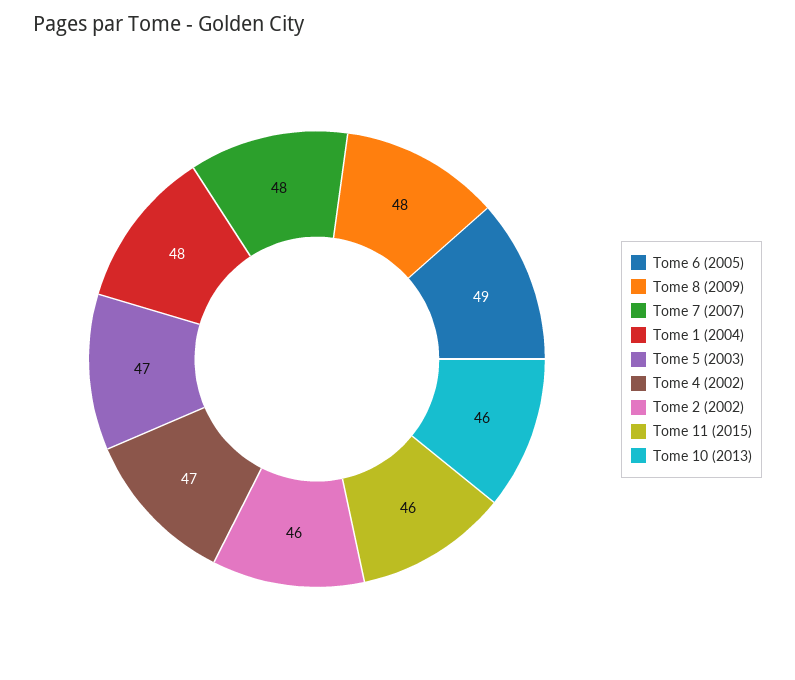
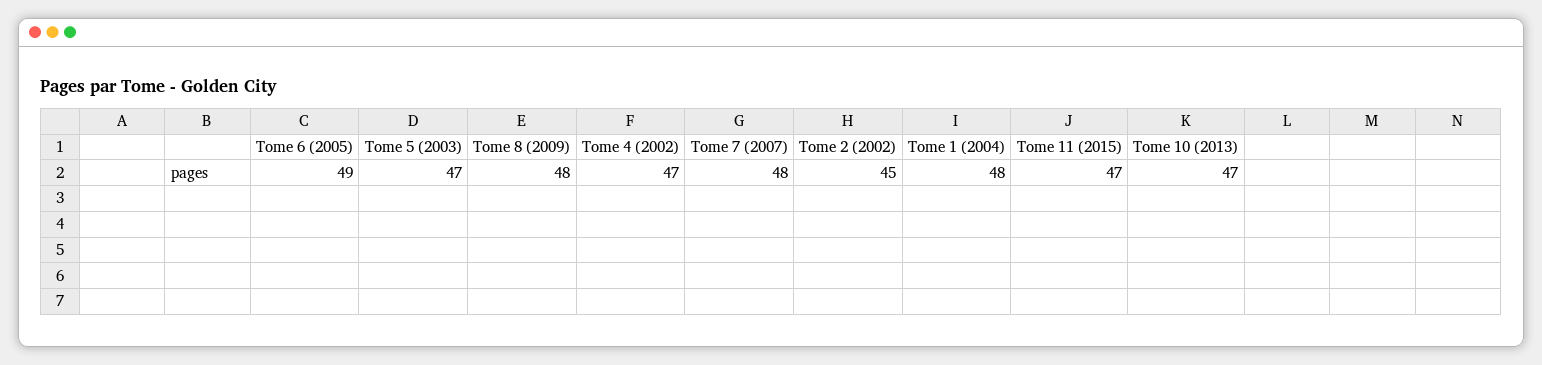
  {
    "Tome 6 (2005)": 49,
    "Tome 8 (2009)": 48,
    "Tome 7 (2007)": 48,
    "Tome 1 (2004)": 48,
    "Tome 5 (2003)": 47,
    "Tome 4 (2002)": 47,
-   "Tome 2 (2002)": 46,
+   "Tome 2 (2002)": 45,
-   "Tome 11 (2015)": 46,
+   "Tome 11 (2015)": 47,
-   "Tome 10 (2013)": 46
+   "Tome 10 (2013)": 47
  }

